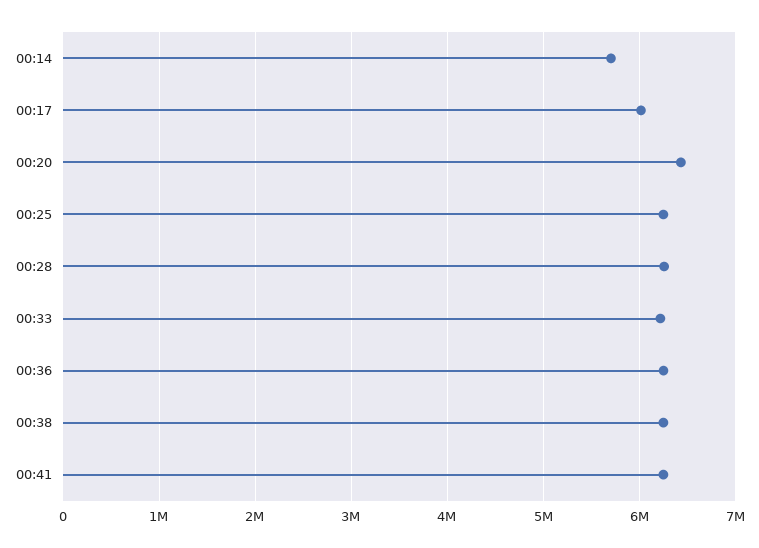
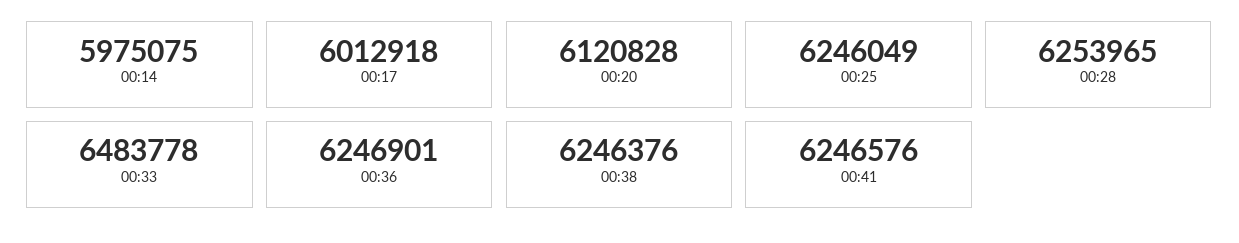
  {
-   "00:14": 5700000,
+   "00:14": 5975075,
    "00:17": 6012918,
-   "00:20": 6400000,
+   "00:20": 6120828,
    "00:25": 6246049,
    "00:28": 6253965,
-   "00:33": 6200000,
+   "00:33": 6483778,
    "00:36": 6246901,
    "00:38": 6246376,
    "00:41": 6246576
  }

